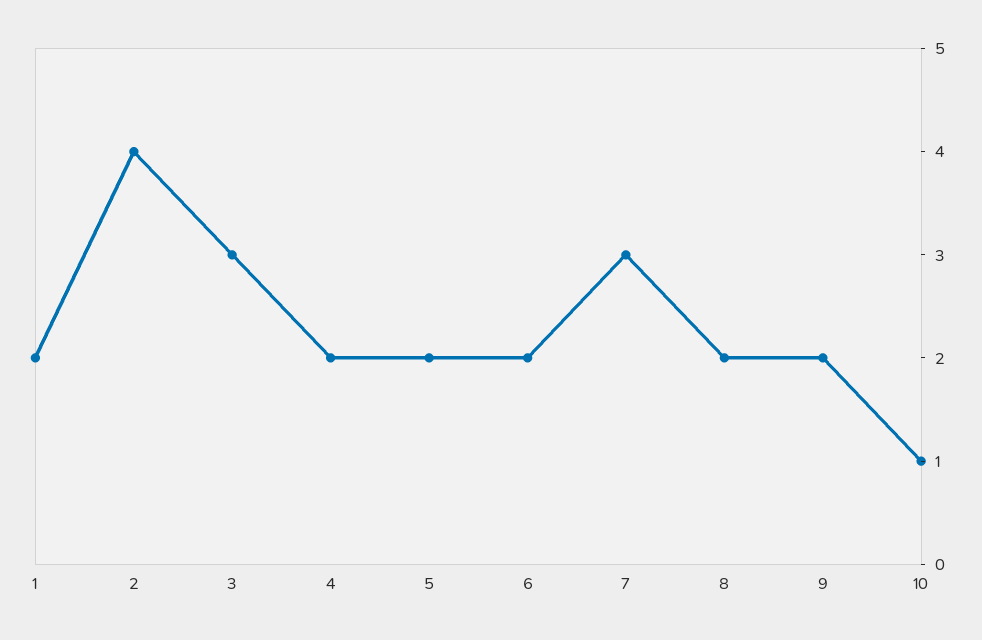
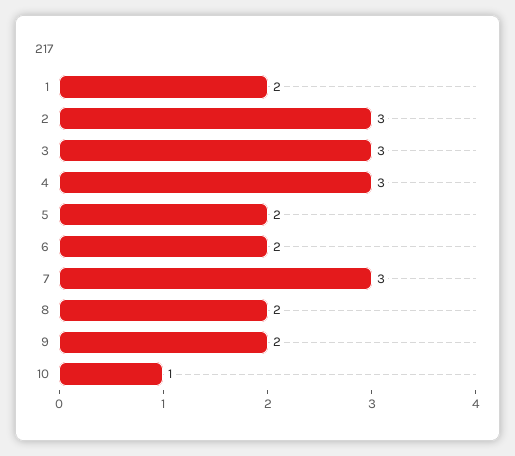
  {
    "1": 2,
-   "2": 4,
+   "2": 3,
    "3": 3,
-   "4": 2,
+   "4": 3,
    "5": 2,
    "6": 2,
    "7": 3,
    "8": 2,
    "9": 2,
    "10": 1
  }

